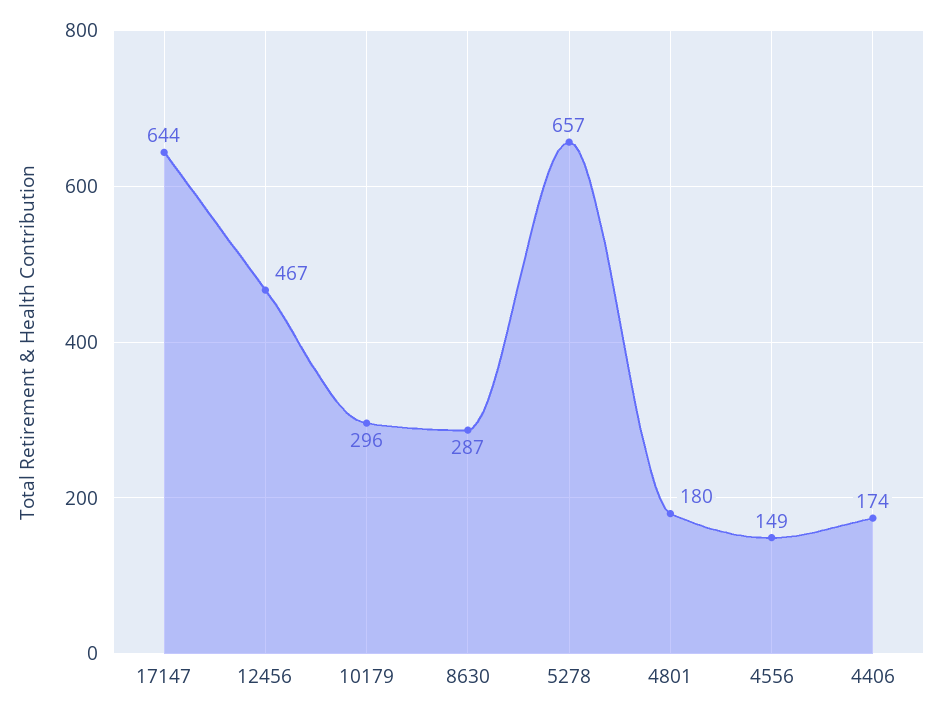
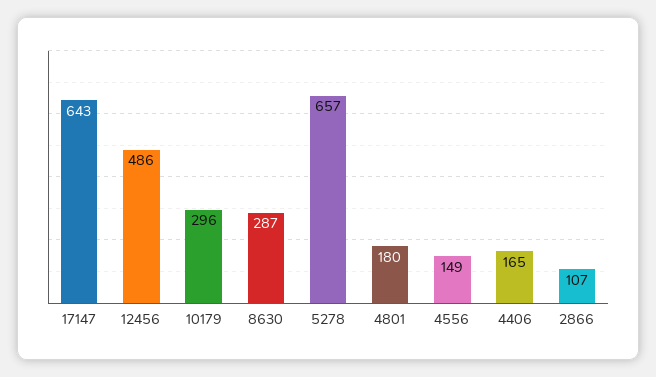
  {
-   "17147": 644,
+   "17147": 643,
-   "12456": 467,
+   "12456": 486,
    "10179": 296,
    "8630": 287,
    "5278": 657,
    "4801": 180,
    "4556": 149,
-   "4406": 174
+   "4406": 165,
+   "2866": 107
  }

